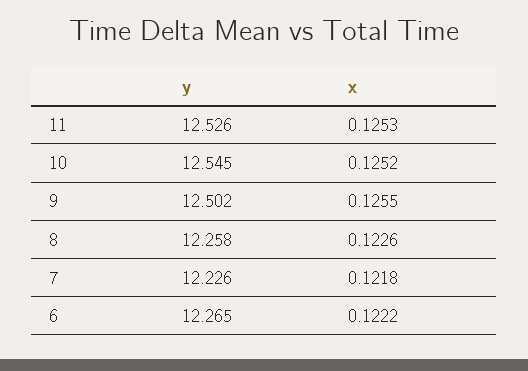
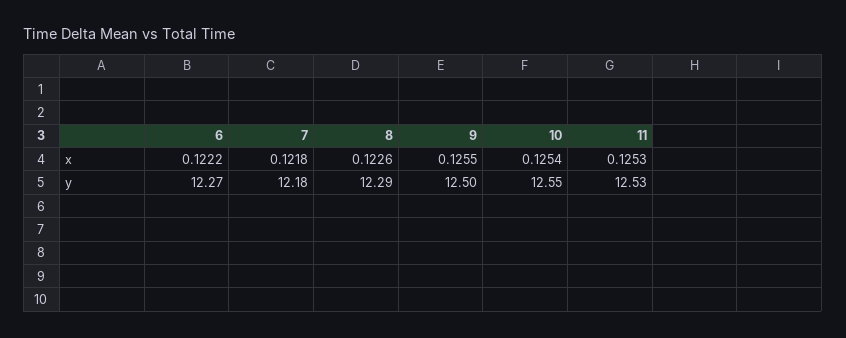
  {
    "y": {
      "11": 12.526,
      "10": 12.545,
      "9": 12.502,
-     "8": 12.258,
+     "8": 12.29,
-     "7": 12.226,
+     "7": 12.18,
      "6": 12.265
    },
    "x": {
      "11": 0.1253,
-     "10": 0.1252,
+     "10": 0.1254,
      "9": 0.1255,
      "8": 0.1226,
      "7": 0.1218,
      "6": 0.1222
    }
  }

